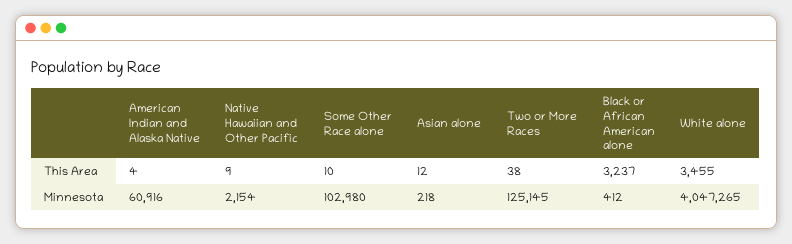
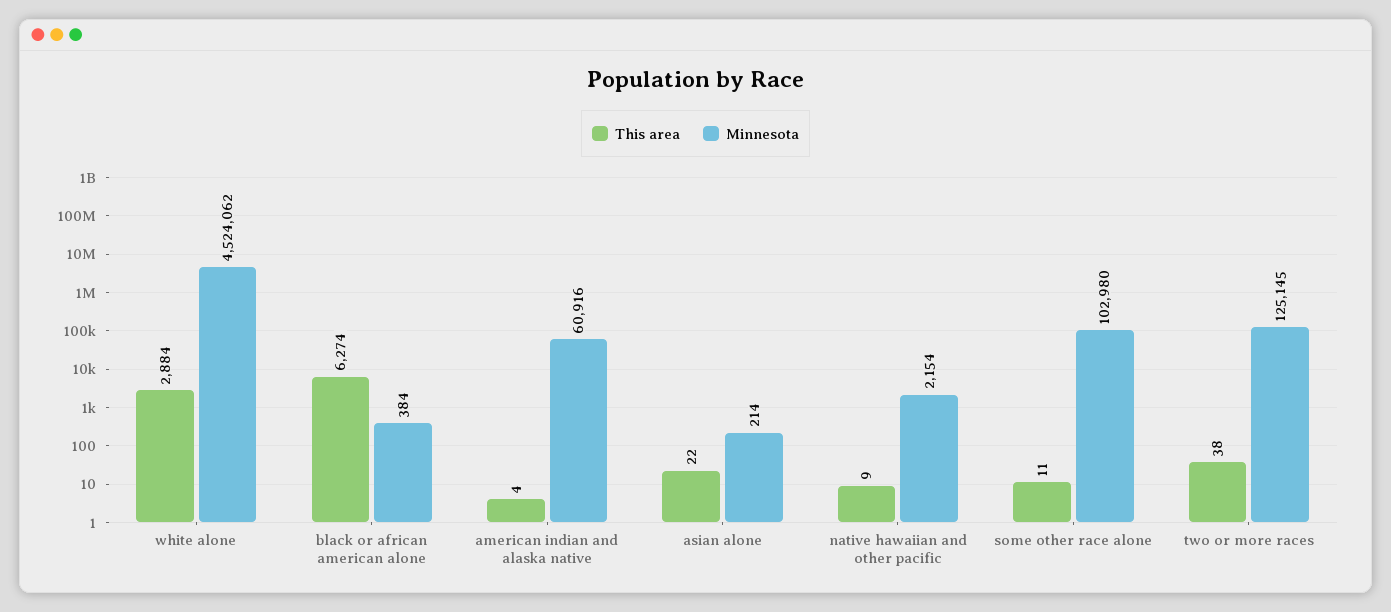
  {
    "This Area": {
      "American Indian and Alaska Native": 4,
      "Native Hawaiian and Other Pacific": 9,
-     "Some Other Race alone": 10,
+     "Some Other Race alone": 11,
-     "Asian alone": 12,
+     "Asian alone": 22,
      "Two or More Races": 38,
-     "Black or African American alone": 3237,
+     "Black or African American alone": 6274,
-     "White alone": 3455
+     "White alone": 2884
    },
    "Minnesota": {
      "American Indian and Alaska Native": 60916,
      "Native Hawaiian and Other Pacific": 2154,
      "Some Other Race alone": 102980,
-     "Asian alone": 218,
+     "Asian alone": 214,
      "Two or More Races": 125145,
-     "Black or African American alone": 412,
+     "Black or African American alone": 384,
-     "White alone": 4047265
+     "White alone": 4524062
    }
  }

